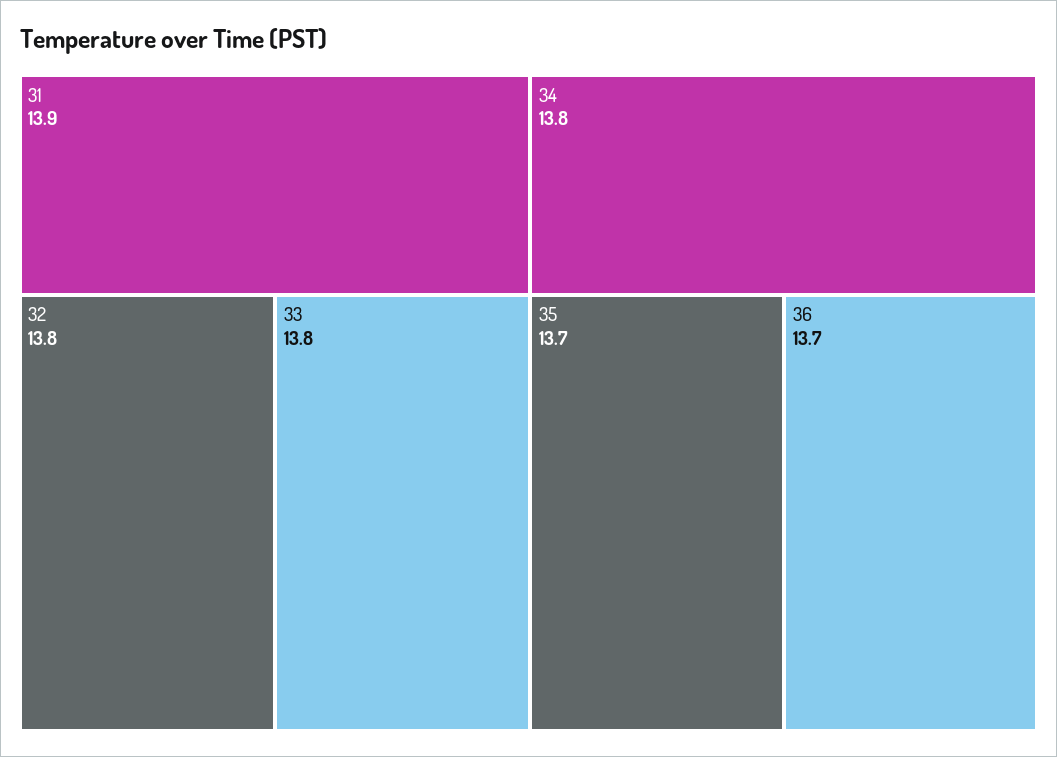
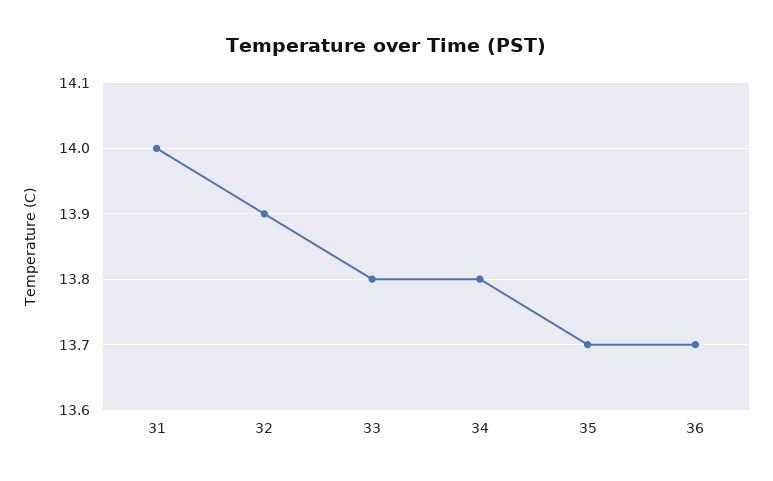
  {
-   "31": 13.9,
+   "31": 14,
-   "32": 13.8,
+   "32": 13.9,
    "33": 13.8,
    "34": 13.8,
    "35": 13.7,
    "36": 13.7
  }

